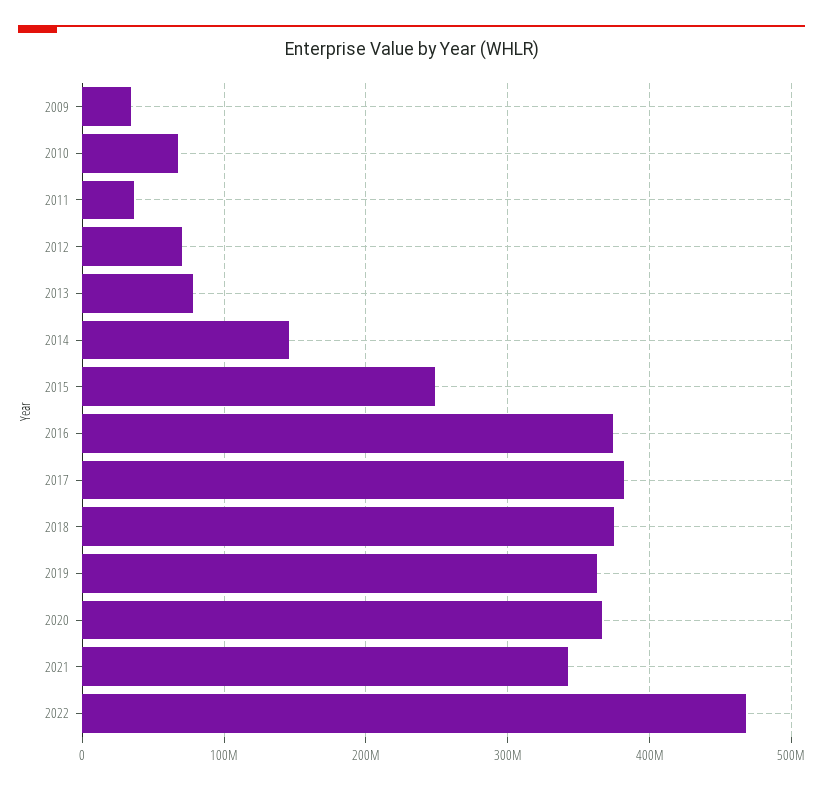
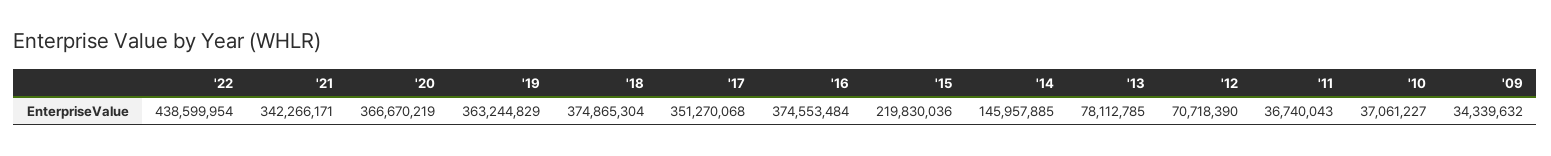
  {
    "2009": 34339632,
-   "2010": 70000000,
+   "2010": 37061227,
    "2011": 36740043,
    "2012": 70718390,
    "2013": 78112785,
    "2014": 145957885,
-   "2015": 250000000,
+   "2015": 219830036,
    "2016": 374553484,
-   "2017": 380000000,
+   "2017": 351270068,
    "2018": 374865304,
    "2019": 363244829,
    "2020": 366670219,
    "2021": 342266171,
-   "2022": 470000000
+   "2022": 438599954
  }

